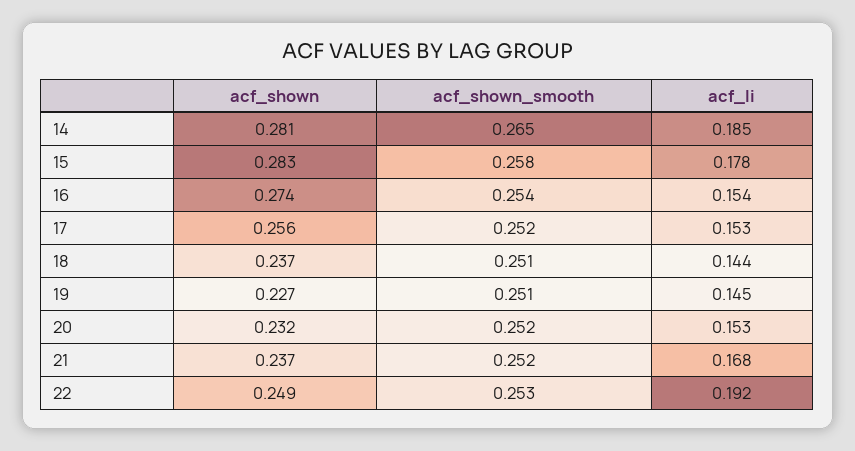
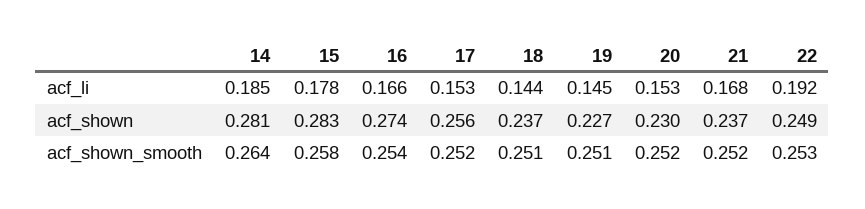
  {
    "acf_shown": {
      "14": 0.281,
      "15": 0.283,
      "16": 0.274,
      "17": 0.256,
      "18": 0.237,
      "19": 0.227,
-     "20": 0.232,
+     "20": 0.23,
      "21": 0.237,
      "22": 0.249
    },
    "acf_shown_smooth": {
-     "14": 0.265,
+     "14": 0.264,
      "15": 0.258,
      "16": 0.254,
      "17": 0.252,
      "18": 0.251,
      "19": 0.251,
      "20": 0.252,
      "21": 0.252,
      "22": 0.253
    },
    "acf_li": {
      "14": 0.185,
      "15": 0.178,
-     "16": 0.154,
+     "16": 0.166,
      "17": 0.153,
      "18": 0.144,
      "19": 0.145,
      "20": 0.153,
      "21": 0.168,
      "22": 0.192
    }
  }

